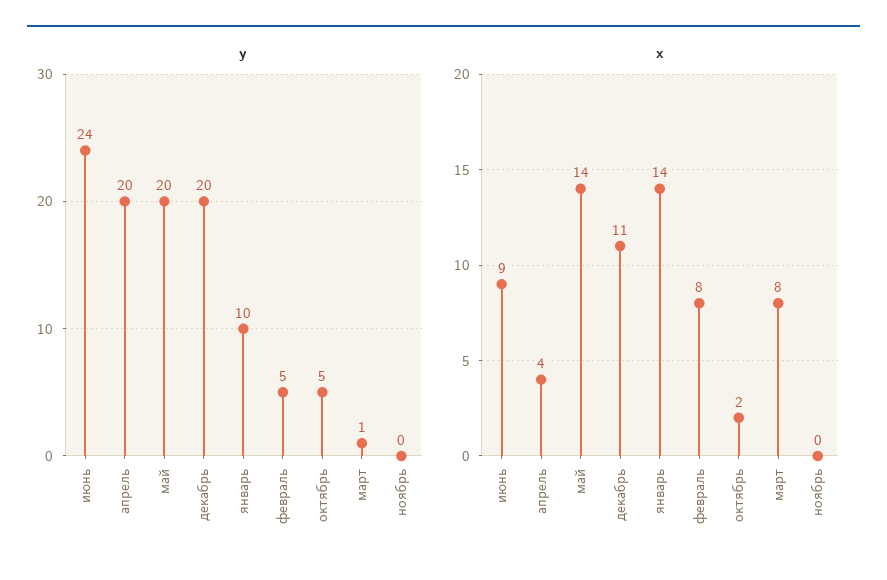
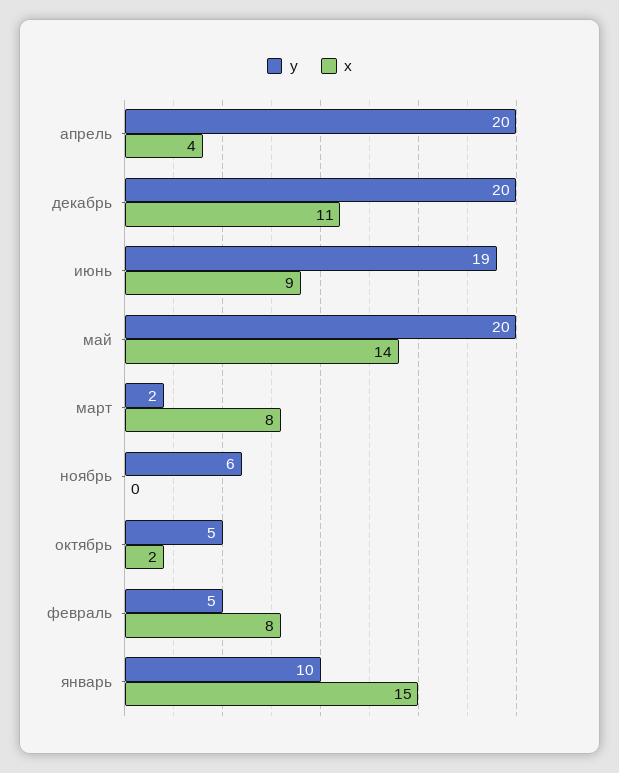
  {
    "y": {
-     "июнь": 24,
+     "июнь": 19,
      "апрель": 20,
      "май": 20,
      "декабрь": 20,
      "январь": 10,
      "февраль": 5,
      "октябрь": 5,
-     "март": 1,
+     "март": 2,
-     "ноябрь": 0
+     "ноябрь": 6
    },
    "x": {
      "июнь": 9,
      "апрель": 4,
      "май": 14,
      "декабрь": 11,
-     "январь": 14,
+     "январь": 15,
      "февраль": 8,
      "октябрь": 2,
      "март": 8,
      "ноябрь": 0
    }
  }

